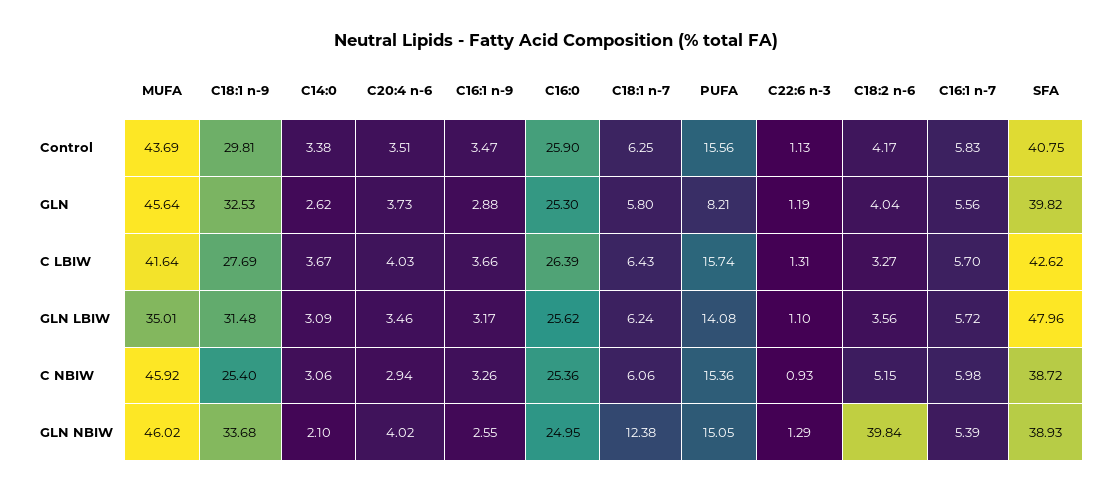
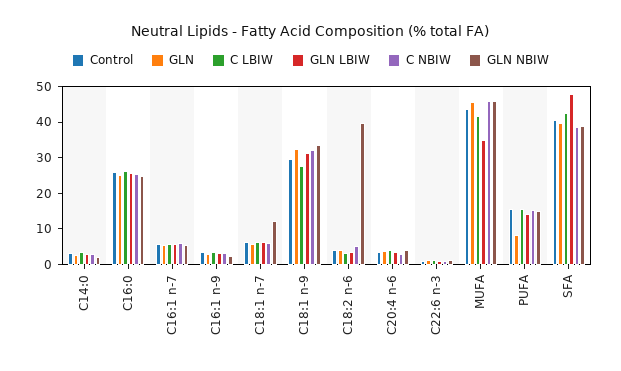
  {
    "Control": {
      "MUFA": 43.69,
      "C18:1 n-9": 29.81,
      "C14:0": 3.38,
      "C20:4 n-6": 3.51,
      "C16:1 n-9": 3.47,
      "C16:0": 25.9,
      "C18:1 n-7": 6.25,
      "PUFA": 15.56,
      "C22:6 n-3": 1.13,
      "C18:2 n-6": 4.17,
      "C16:1 n-7": 5.83,
      "SFA": 40.75
    },
    "GLN": {
      "MUFA": 45.64,
      "C18:1 n-9": 32.53,
      "C14:0": 2.62,
      "C20:4 n-6": 3.73,
      "C16:1 n-9": 2.88,
      "C16:0": 25.3,
      "C18:1 n-7": 5.8,
      "PUFA": 8.21,
      "C22:6 n-3": 1.19,
      "C18:2 n-6": 4.04,
      "C16:1 n-7": 5.56,
      "SFA": 39.82
    },
    "C LBIW": {
      "MUFA": 41.64,
      "C18:1 n-9": 27.69,
      "C14:0": 3.67,
      "C20:4 n-6": 4.03,
      "C16:1 n-9": 3.66,
      "C16:0": 26.39,
      "C18:1 n-7": 6.43,
      "PUFA": 15.74,
      "C22:6 n-3": 1.31,
      "C18:2 n-6": 3.27,
      "C16:1 n-7": 5.7,
      "SFA": 42.62
    },
    "GLN LBIW": {
      "MUFA": 35.01,
      "C18:1 n-9": 31.48,
      "C14:0": 3.09,
      "C20:4 n-6": 3.46,
      "C16:1 n-9": 3.17,
      "C16:0": 25.62,
      "C18:1 n-7": 6.24,
      "PUFA": 14.08,
      "C22:6 n-3": 1.1,
      "C18:2 n-6": 3.56,
      "C16:1 n-7": 5.72,
      "SFA": 47.96
    },
    "C NBIW": {
      "MUFA": 45.92,
-     "C18:1 n-9": 25.4,
+     "C18:1 n-9": 32.5,
      "C14:0": 3.06,
      "C20:4 n-6": 2.94,
      "C16:1 n-9": 3.26,
      "C16:0": 25.36,
      "C18:1 n-7": 6.06,
      "PUFA": 15.36,
      "C22:6 n-3": 0.93,
      "C18:2 n-6": 5.15,
      "C16:1 n-7": 5.98,
      "SFA": 38.72
    },
    "GLN NBIW": {
      "MUFA": 46.02,
      "C18:1 n-9": 33.68,
      "C14:0": 2.1,
      "C20:4 n-6": 4.02,
      "C16:1 n-9": 2.55,
      "C16:0": 24.95,
      "C18:1 n-7": 12.38,
      "PUFA": 15.05,
      "C22:6 n-3": 1.29,
      "C18:2 n-6": 39.84,
      "C16:1 n-7": 5.39,
      "SFA": 38.93
    }
  }

